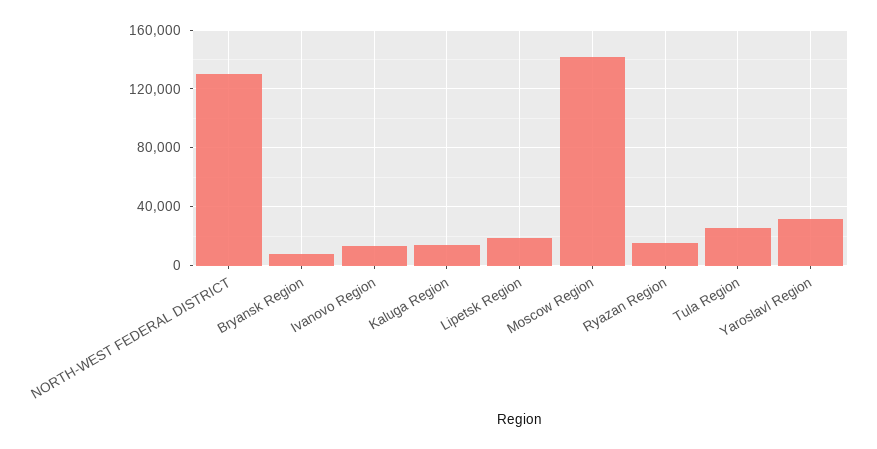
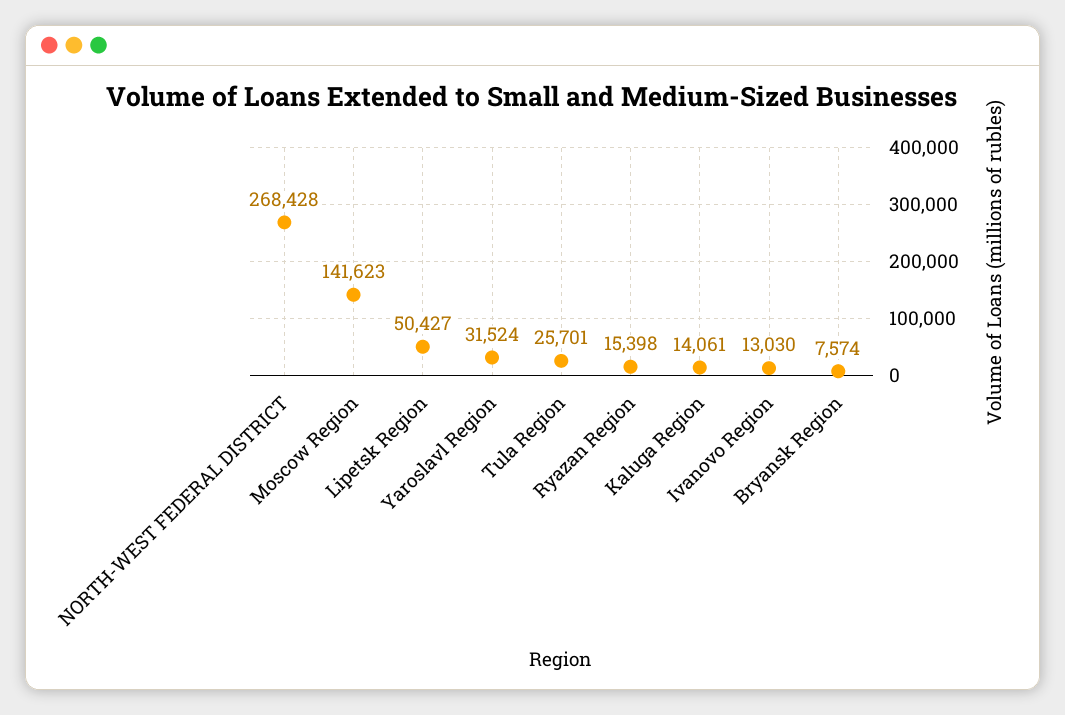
  {
-   "NORTH-WEST FEDERAL DISTRICT": 130000,
+   "NORTH-WEST FEDERAL DISTRICT": 268428,
    "Bryansk Region": 7574,
    "Ivanovo Region": 13030,
    "Kaluga Region": 14061,
-   "Lipetsk Region": 20000,
+   "Lipetsk Region": 50427,
    "Moscow Region": 141623,
    "Ryazan Region": 15398,
    "Tula Region": 25701,
    "Yaroslavl Region": 31524
  }

